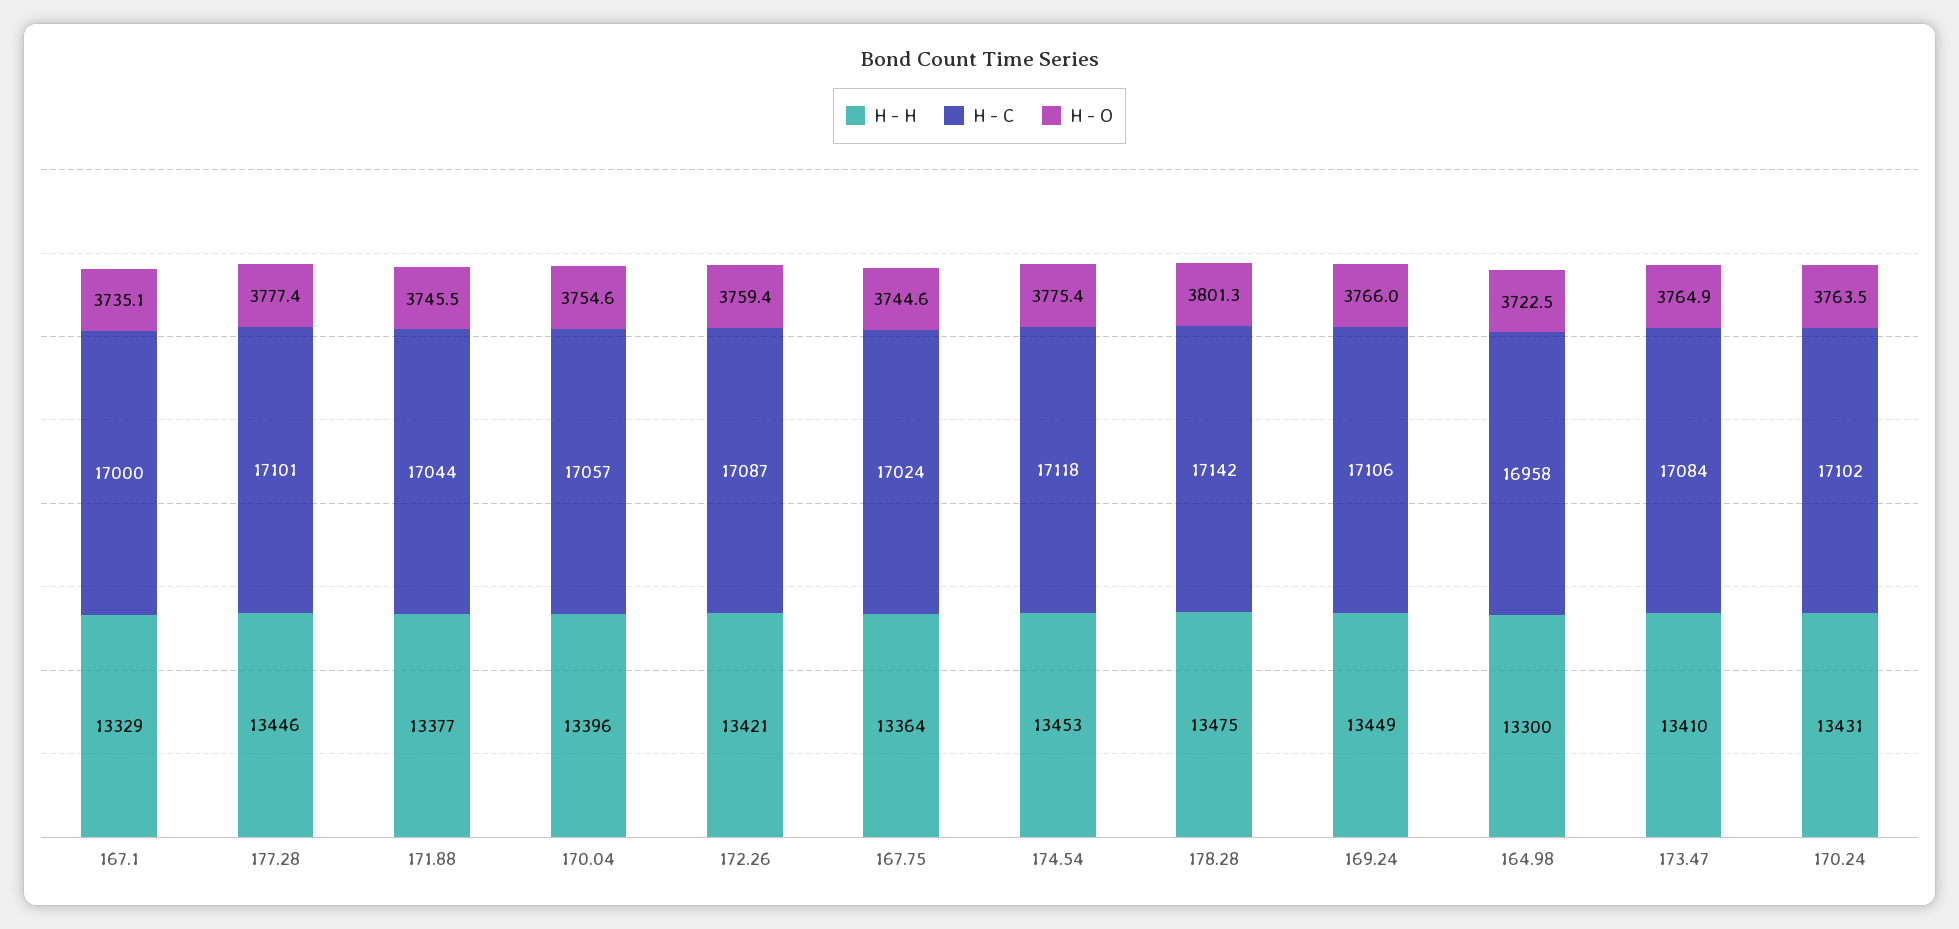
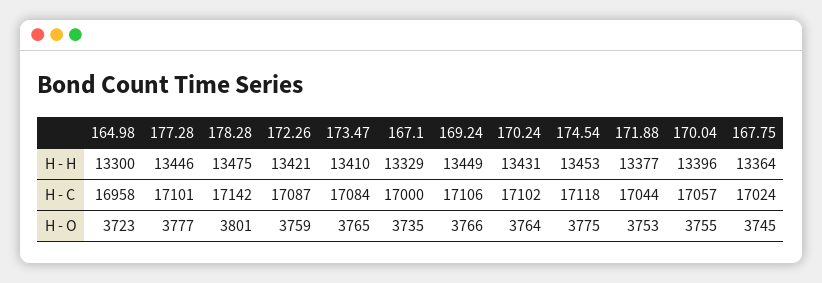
  {
    "H - H": {
      "167.1": 13329,
      "177.28": 13446,
      "171.88": 13377,
      "170.04": 13396,
      "172.26": 13421,
      "167.75": 13364,
      "174.54": 13453,
      "178.28": 13475,
      "169.24": 13449,
      "164.98": 13300,
      "173.47": 13410,
      "170.24": 13431
    },
    "H - C": {
      "167.1": 17000,
      "177.28": 17101,
      "171.88": 17044,
      "170.04": 17057,
      "172.26": 17087,
      "167.75": 17024,
      "174.54": 17118,
      "178.28": 17142,
      "169.24": 17106,
      "164.98": 16958,
      "173.47": 17084,
      "170.24": 17102
    },
    "H - O": {
      "167.1": 3735.1,
      "177.28": 3777.4,
-     "171.88": 3745.5,
+     "171.88": 3753,
      "170.04": 3754.6,
      "172.26": 3759.4,
      "167.75": 3744.6,
      "174.54": 3775.4,
      "178.28": 3801.3,
      "169.24": 3766,
      "164.98": 3722.5,
      "173.47": 3764.9,
      "170.24": 3763.5
    }
  }

